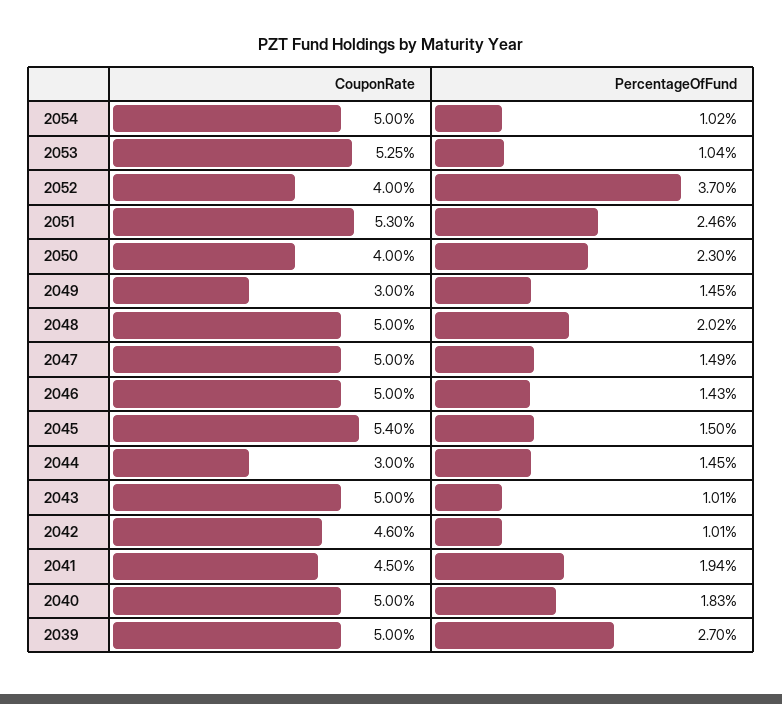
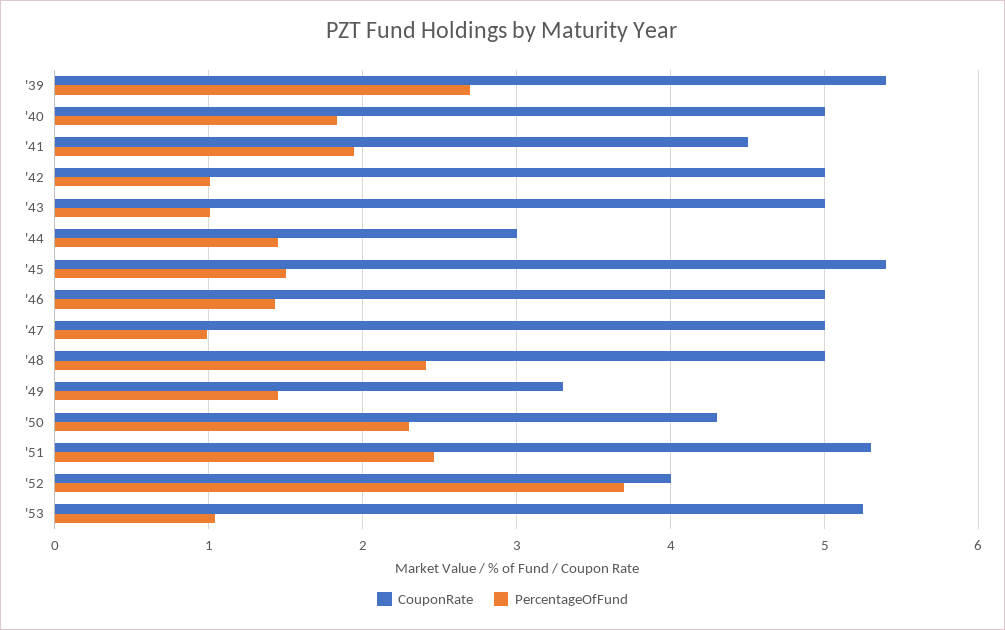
  {
    "CouponRate": {
-     "2054": 5,
      "2053": 5.25,
      "2052": 4,
      "2051": 5.3,
-     "2050": 4,
+     "2050": 4.3,
-     "2049": 3,
+     "2049": 3.3,
      "2048": 5,
      "2047": 5,
      "2046": 5,
      "2045": 5.4,
      "2044": 3,
      "2043": 5,
-     "2042": 4.6,
+     "2042": 5,
      "2041": 4.5,
      "2040": 5,
-     "2039": 5
+     "2039": 5.4
    },
    "PercentageOfFund": {
-     "2054": 1.02,
      "2053": 1.04,
      "2052": 3.7,
      "2051": 2.46,
      "2050": 2.3,
      "2049": 1.45,
-     "2048": 2.02,
+     "2048": 2.4,
-     "2047": 1.49,
+     "2047": 1,
      "2046": 1.43,
      "2045": 1.5,
      "2044": 1.45,
      "2043": 1.01,
      "2042": 1.01,
      "2041": 1.94,
      "2040": 1.83,
      "2039": 2.7
    }
  }

